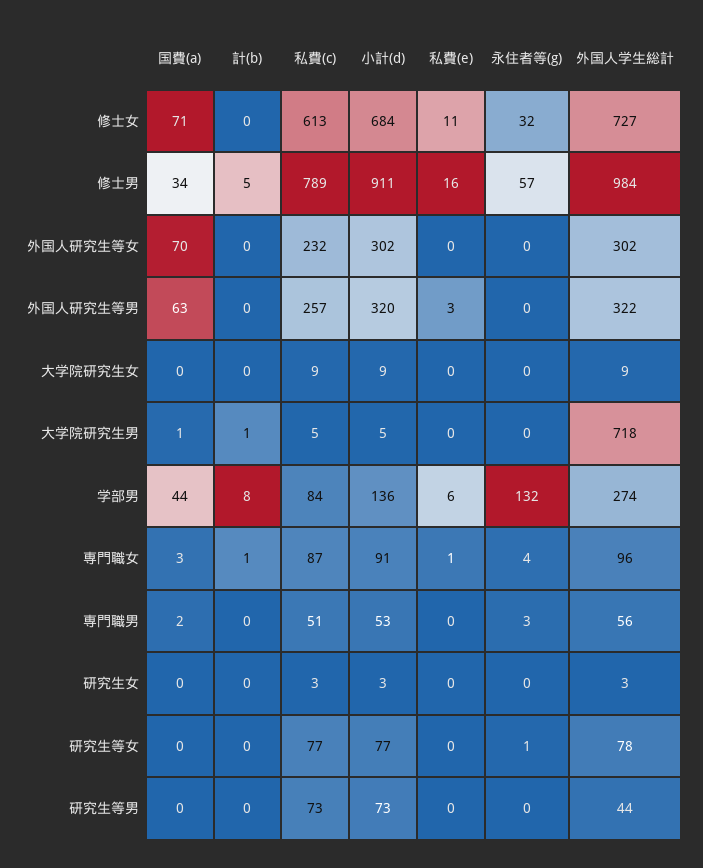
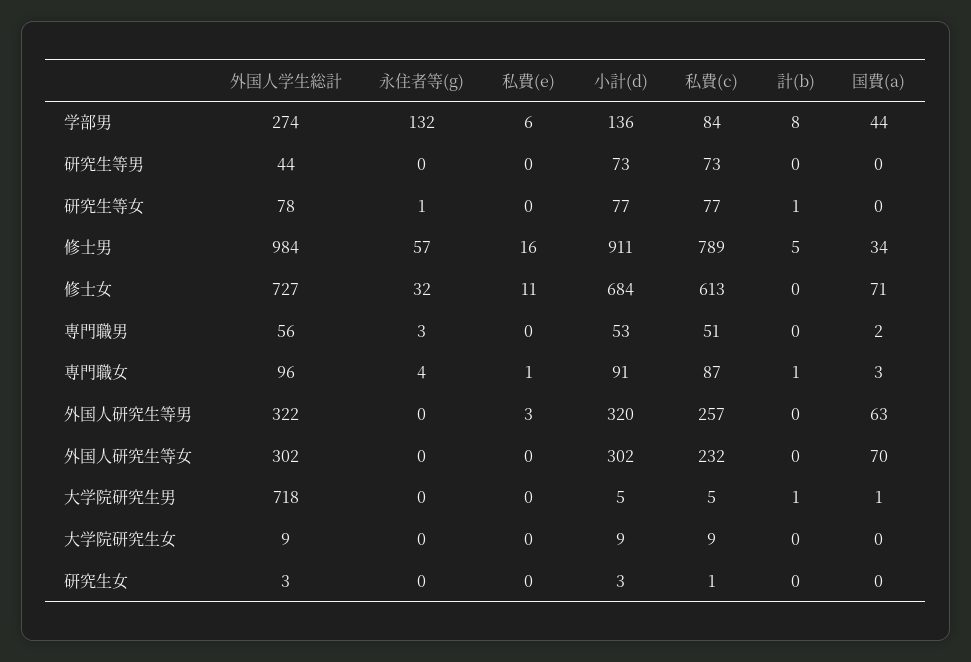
  {
    "国費(a)": {
      "修士女": 71,
      "修士男": 34,
      "外国人研究生等女": 70,
      "外国人研究生等男": 63,
      "大学院研究生女": 0,
      "大学院研究生男": 1,
      "学部男": 44,
      "専門職女": 3,
      "専門職男": 2,
      "研究生女": 0,
      "研究生等女": 0,
      "研究生等男": 0
    },
    "計(b)": {
      "修士女": 0,
      "修士男": 5,
      "外国人研究生等女": 0,
      "外国人研究生等男": 0,
      "大学院研究生女": 0,
      "大学院研究生男": 1,
      "学部男": 8,
      "専門職女": 1,
      "専門職男": 0,
      "研究生女": 0,
-     "研究生等女": 0,
+     "研究生等女": 1,
      "研究生等男": 0
    },
    "私費(c)": {
      "修士女": 613,
      "修士男": 789,
      "外国人研究生等女": 232,
      "外国人研究生等男": 257,
      "大学院研究生女": 9,
      "大学院研究生男": 5,
      "学部男": 84,
      "専門職女": 87,
      "専門職男": 51,
-     "研究生女": 3,
+     "研究生女": 1,
      "研究生等女": 77,
      "研究生等男": 73
    },
    "小計(d)": {
      "修士女": 684,
      "修士男": 911,
      "外国人研究生等女": 302,
      "外国人研究生等男": 320,
      "大学院研究生女": 9,
      "大学院研究生男": 5,
      "学部男": 136,
      "専門職女": 91,
      "専門職男": 53,
      "研究生女": 3,
      "研究生等女": 77,
      "研究生等男": 73
    },
    "私費(e)": {
      "修士女": 11,
      "修士男": 16,
      "外国人研究生等女": 0,
      "外国人研究生等男": 3,
      "大学院研究生女": 0,
      "大学院研究生男": 0,
      "学部男": 6,
      "専門職女": 1,
      "専門職男": 0,
      "研究生女": 0,
      "研究生等女": 0,
      "研究生等男": 0
    },
    "永住者等(g)": {
      "修士女": 32,
      "修士男": 57,
      "外国人研究生等女": 0,
      "外国人研究生等男": 0,
      "大学院研究生女": 0,
      "大学院研究生男": 0,
      "学部男": 132,
      "専門職女": 4,
      "専門職男": 3,
      "研究生女": 0,
      "研究生等女": 1,
      "研究生等男": 0
    },
    "外国人学生総計": {
      "修士女": 727,
      "修士男": 984,
      "外国人研究生等女": 302,
      "外国人研究生等男": 322,
      "大学院研究生女": 9,
      "大学院研究生男": 718,
      "学部男": 274,
      "専門職女": 96,
      "専門職男": 56,
      "研究生女": 3,
      "研究生等女": 78,
      "研究生等男": 44
    }
  }

